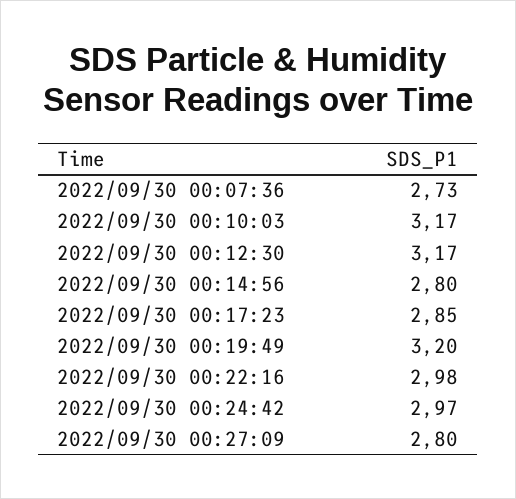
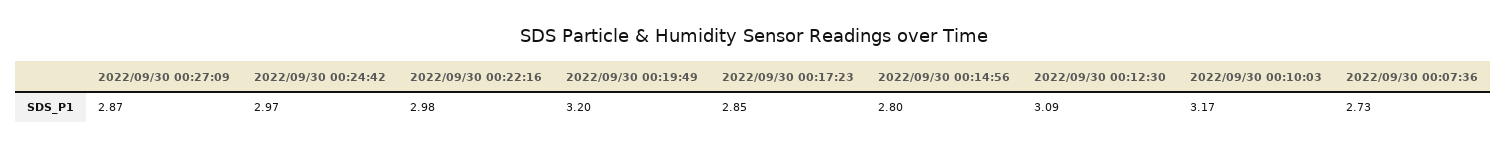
  {
    "2022/09/30 00:07:36": 2.73,
    "2022/09/30 00:10:03": 3.17,
-   "2022/09/30 00:12:30": 3.17,
+   "2022/09/30 00:12:30": 3.09,
    "2022/09/30 00:14:56": 2.8,
    "2022/09/30 00:17:23": 2.85,
    "2022/09/30 00:19:49": 3.2,
    "2022/09/30 00:22:16": 2.98,
    "2022/09/30 00:24:42": 2.97,
-   "2022/09/30 00:27:09": 2.8
+   "2022/09/30 00:27:09": 2.87
  }

